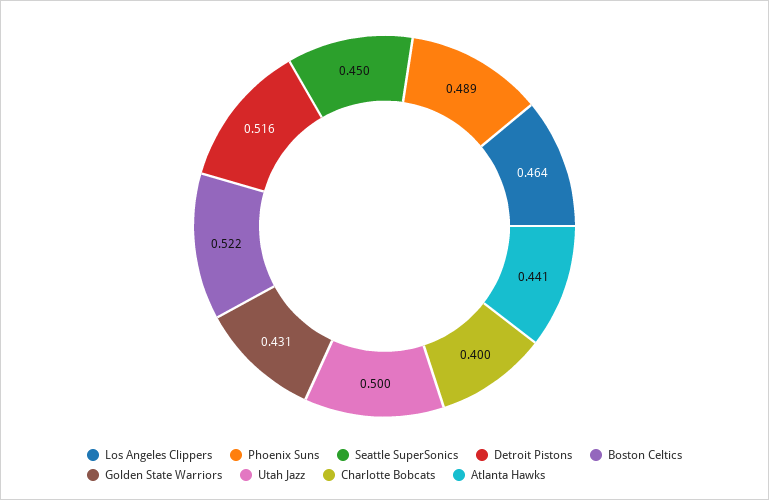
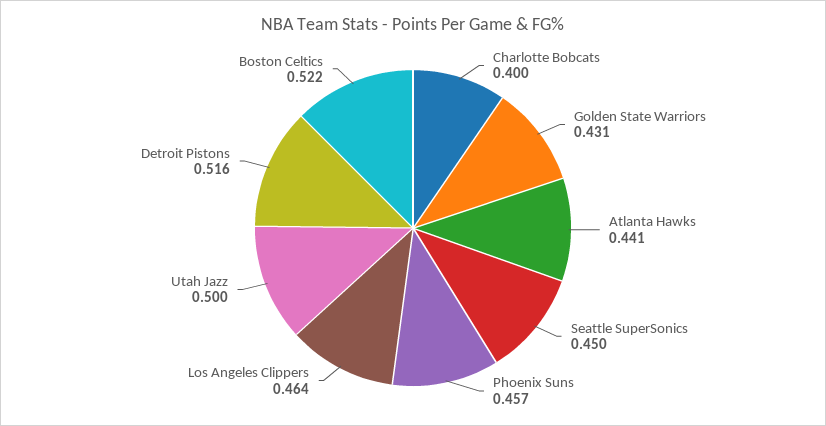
  {
    "Los Angeles Clippers": 0.464,
-   "Phoenix Suns": 0.489,
+   "Phoenix Suns": 0.457,
    "Seattle SuperSonics": 0.45,
    "Detroit Pistons": 0.516,
    "Boston Celtics": 0.522,
    "Golden State Warriors": 0.431,
    "Utah Jazz": 0.5,
    "Charlotte Bobcats": 0.4,
    "Atlanta Hawks": 0.441
  }

